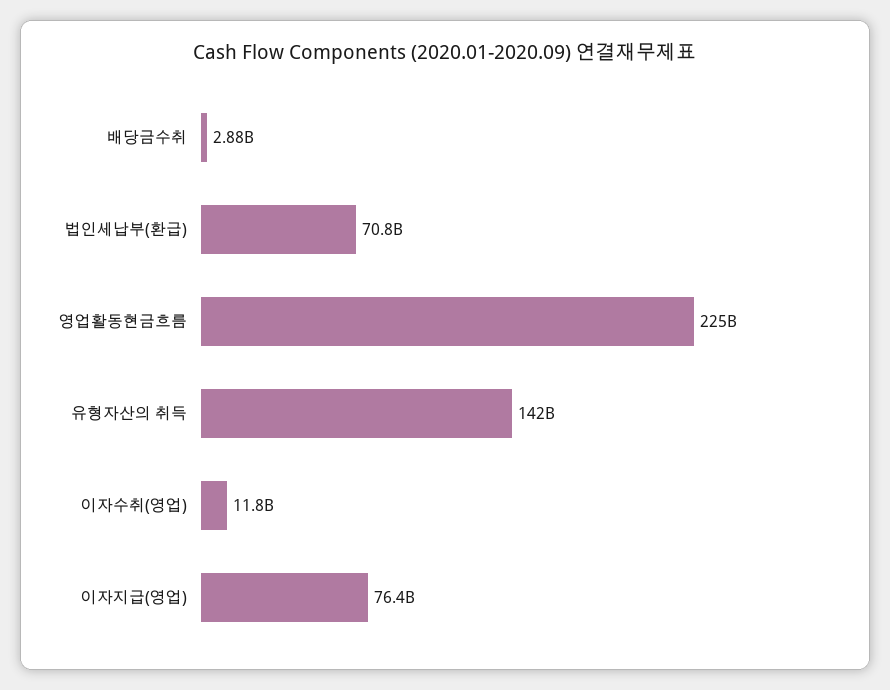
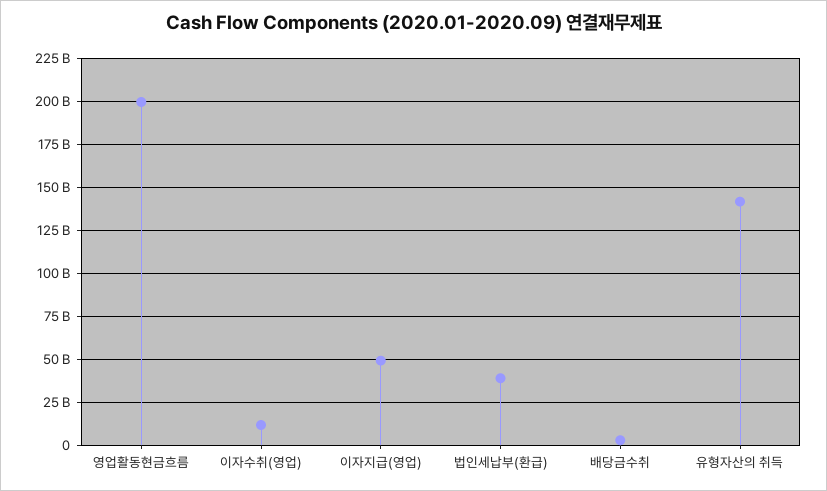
  {
    "배당금수취": 2880000000,
-   "법인세납부(환급)": 70800000000,
+   "법인세납부(환급)": 40000000000,
-   "영업활동현금흐름": 225000000000,
+   "영업활동현금흐름": 200000000000,
    "유형자산의 취득": 142000000000,
    "이자수취(영업)": 11800000000,
-   "이자지급(영업)": 76400000000
+   "이자지급(영업)": 50000000000
  }

